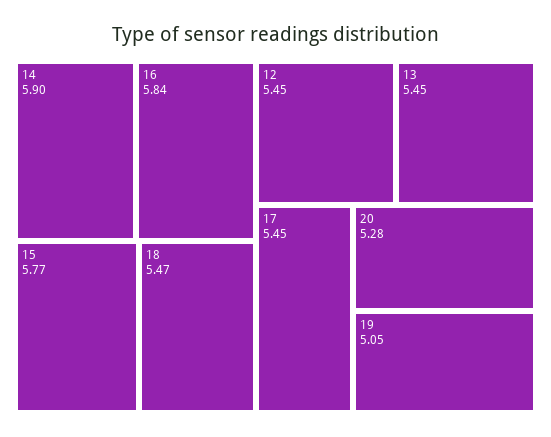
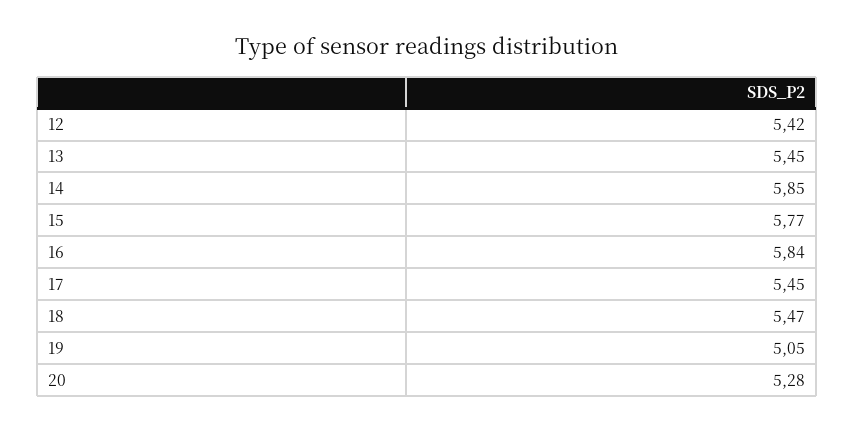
  {
-   "14": 5.9,
+   "14": 5.85,
    "16": 5.84,
    "15": 5.77,
    "18": 5.47,
-   "12": 5.45,
+   "12": 5.42,
    "13": 5.45,
    "17": 5.45,
    "20": 5.28,
    "19": 5.05
  }

